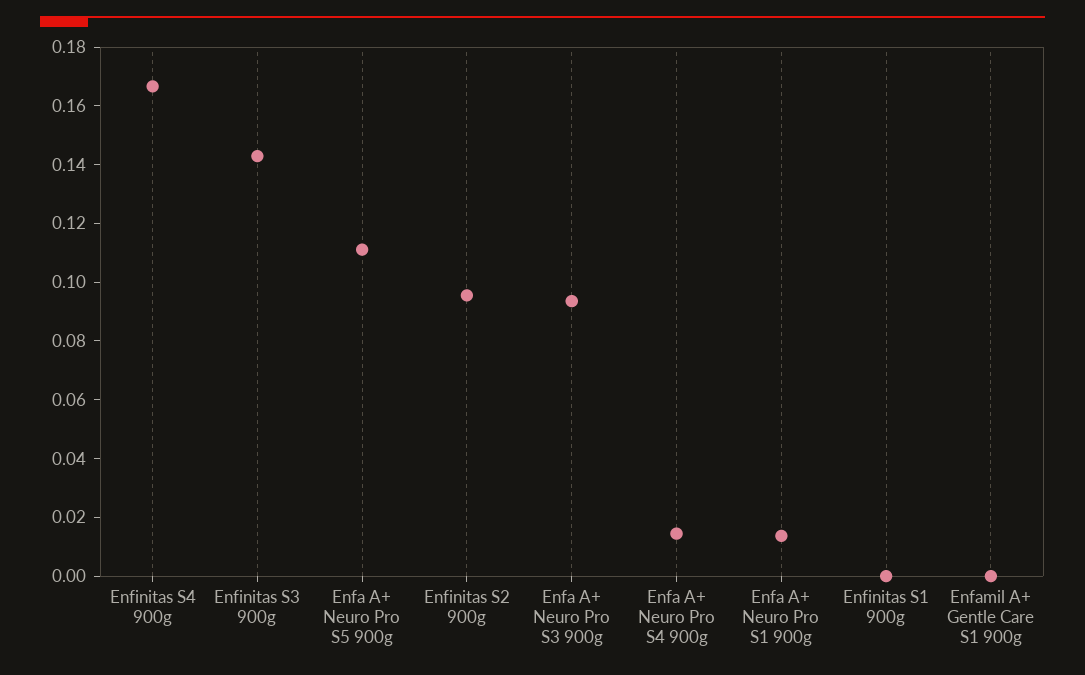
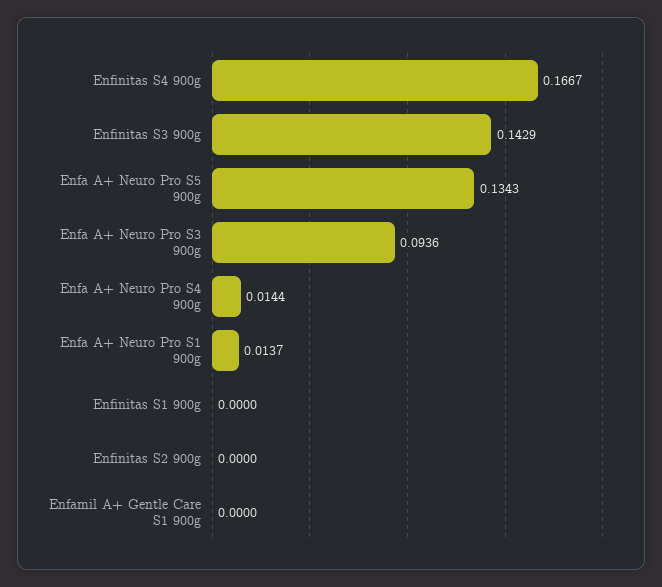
  {
    "Enfinitas S4 900g": 0.1667,
    "Enfinitas S3 900g": 0.1429,
-   "Enfa A+ Neuro Pro S5 900g": 0.11,
+   "Enfa A+ Neuro Pro S5 900g": 0.1343,
-   "Enfinitas S2 900g": 0.095,
+   "Enfinitas S2 900g": 0,
    "Enfa A+ Neuro Pro S3 900g": 0.0936,
    "Enfa A+ Neuro Pro S4 900g": 0.0144,
    "Enfa A+ Neuro Pro S1 900g": 0.0137,
    "Enfinitas S1 900g": 0,
    "Enfamil A+ Gentle Care S1 900g": 0
  }

